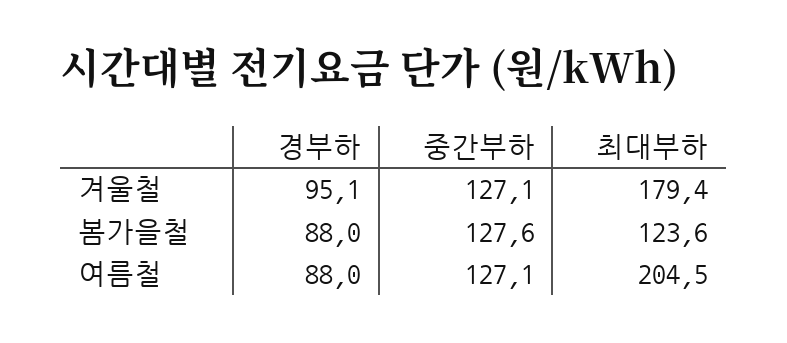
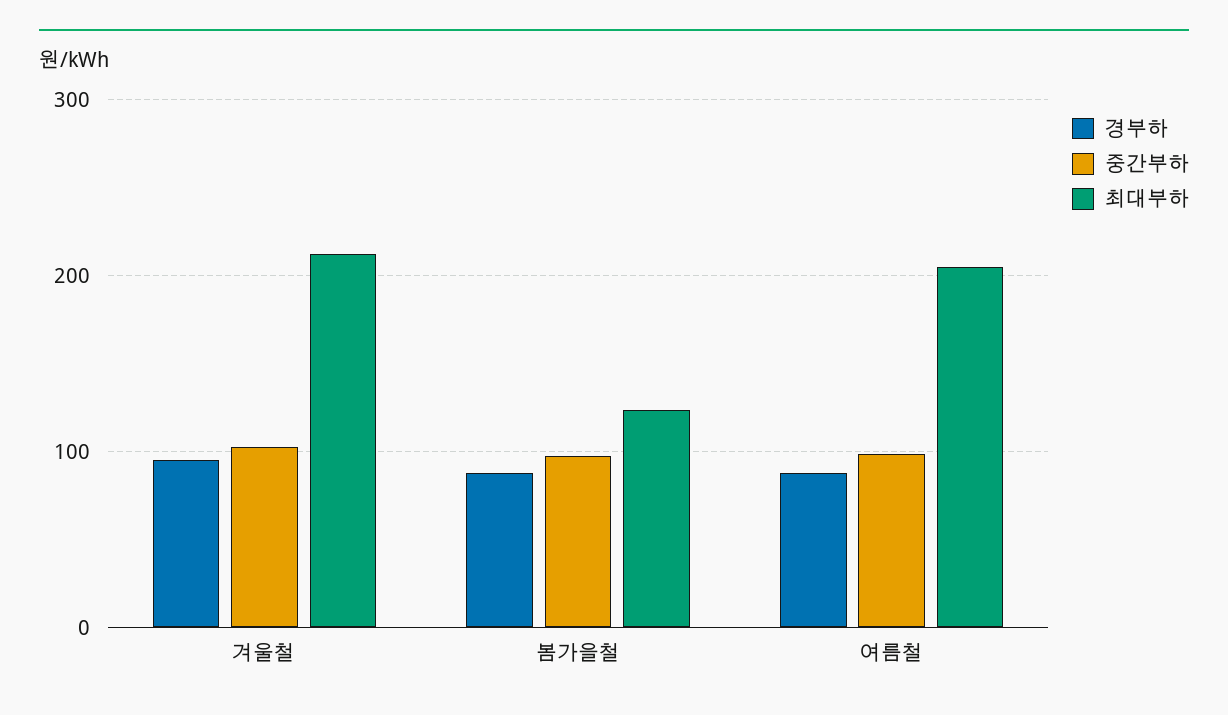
  {
    "경부하": {
      "겨울철": 95.1,
      "봄가을철": 88,
      "여름철": 88
    },
    "중간부하": {
-     "겨울철": 127.1,
+     "겨울철": 100,
-     "봄가을철": 127.6,
+     "봄가을철": 100,
-     "여름철": 127.1
+     "여름철": 100
    },
    "최대부하": {
-     "겨울철": 179.4,
+     "겨울철": 210,
      "봄가을철": 123.6,
      "여름철": 204.5
    }
  }

